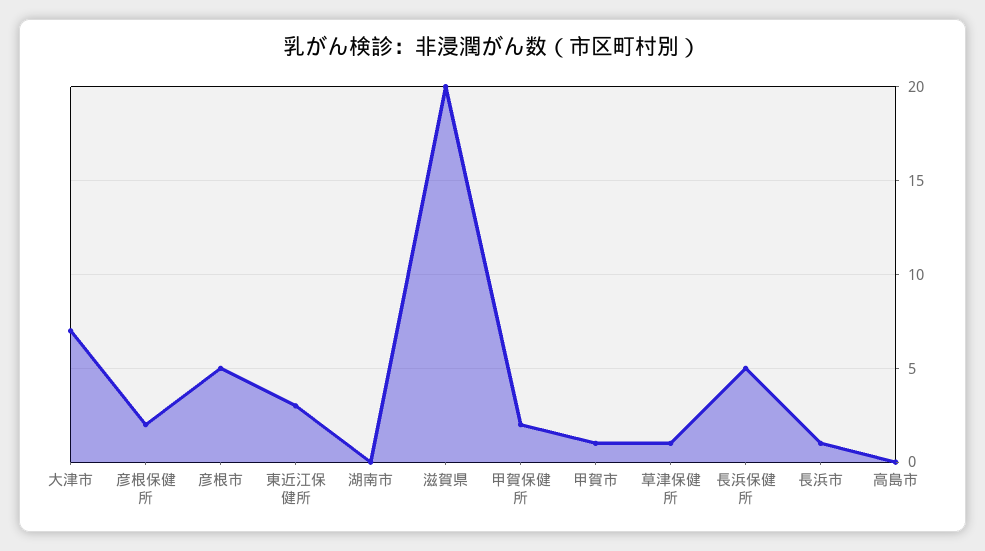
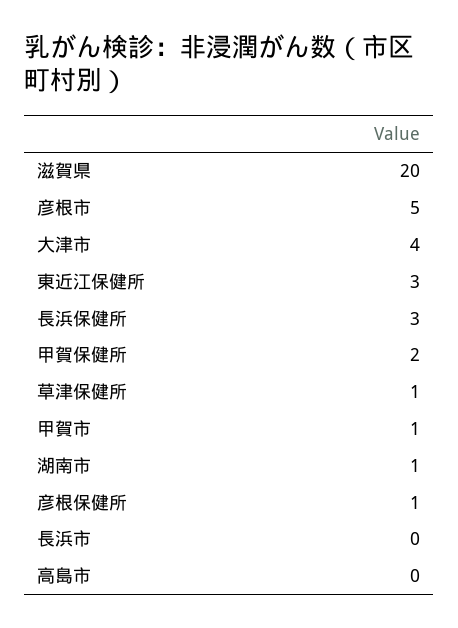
  {
-   "大津市": 7,
+   "大津市": 4,
-   "彦根保健所": 2,
+   "彦根保健所": 1,
    "彦根市": 5,
    "東近江保健所": 3,
-   "湖南市": 0,
+   "湖南市": 1,
    "滋賀県": 20,
    "甲賀保健所": 2,
    "甲賀市": 1,
    "草津保健所": 1,
-   "長浜保健所": 5,
+   "長浜保健所": 3,
-   "長浜市": 1,
+   "長浜市": 0,
    "高島市": 0
  }

